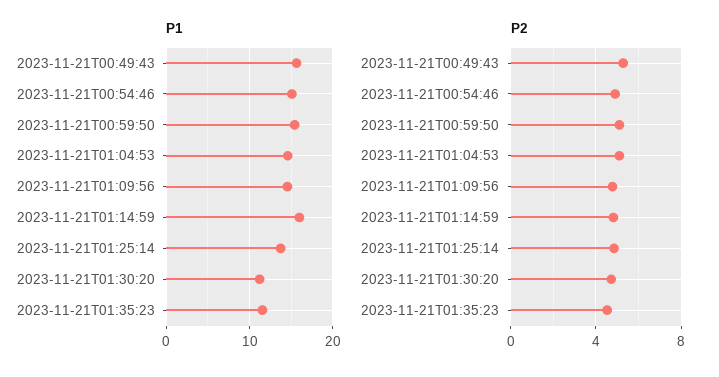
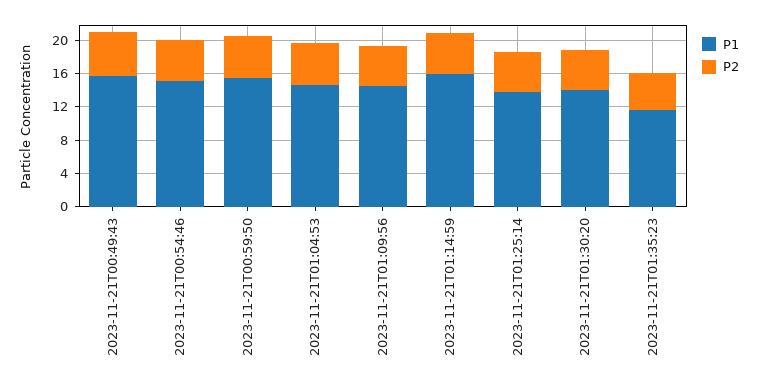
  {
    "P1": {
      "2023-11-21T00:49:43": 16,
      "2023-11-21T00:54:46": 15,
      "2023-11-21T00:59:50": 15,
      "2023-11-21T01:04:53": 15,
      "2023-11-21T01:09:56": 15,
      "2023-11-21T01:14:59": 16,
      "2023-11-21T01:25:14": 14,
-     "2023-11-21T01:30:20": 11,
+     "2023-11-21T01:30:20": 14,
      "2023-11-21T01:35:23": 12
    },
    "P2": {
      "2023-11-21T00:49:43": 5.5,
      "2023-11-21T00:54:46": 5,
      "2023-11-21T00:59:50": 5,
      "2023-11-21T01:04:53": 5,
      "2023-11-21T01:09:56": 5,
      "2023-11-21T01:14:59": 5,
      "2023-11-21T01:25:14": 5,
      "2023-11-21T01:30:20": 4.5,
      "2023-11-21T01:35:23": 4.5
    }
  }

